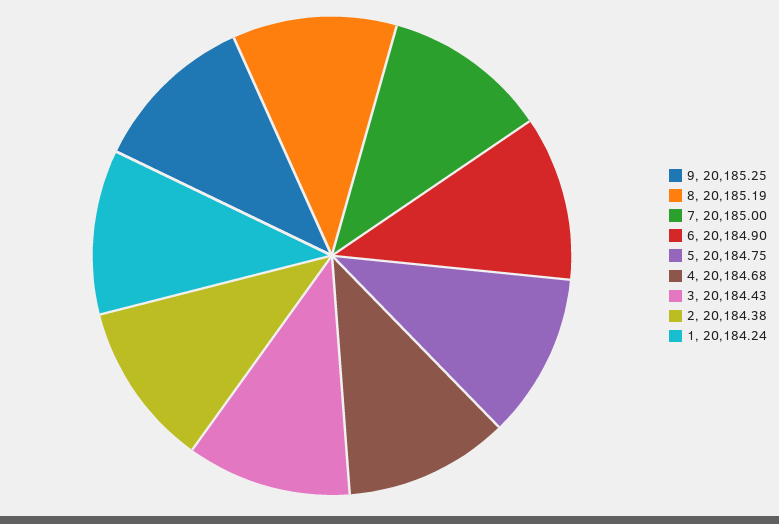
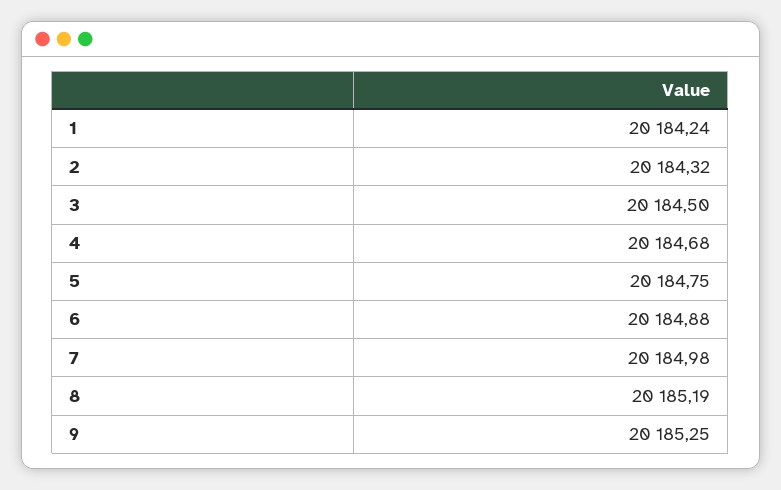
  {
    "9": 20185.25,
    "8": 20185.19,
-   "7": 20185,
+   "7": 20184.98,
-   "6": 20184.9,
+   "6": 20184.88,
    "5": 20184.75,
    "4": 20184.68,
-   "3": 20184.43,
+   "3": 20184.5,
-   "2": 20184.38,
+   "2": 20184.32,
    "1": 20184.24
  }

